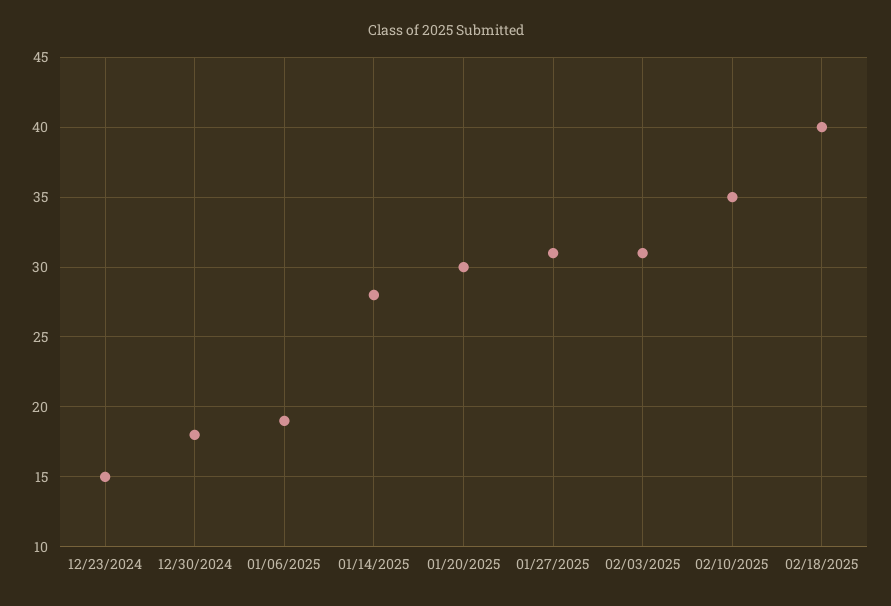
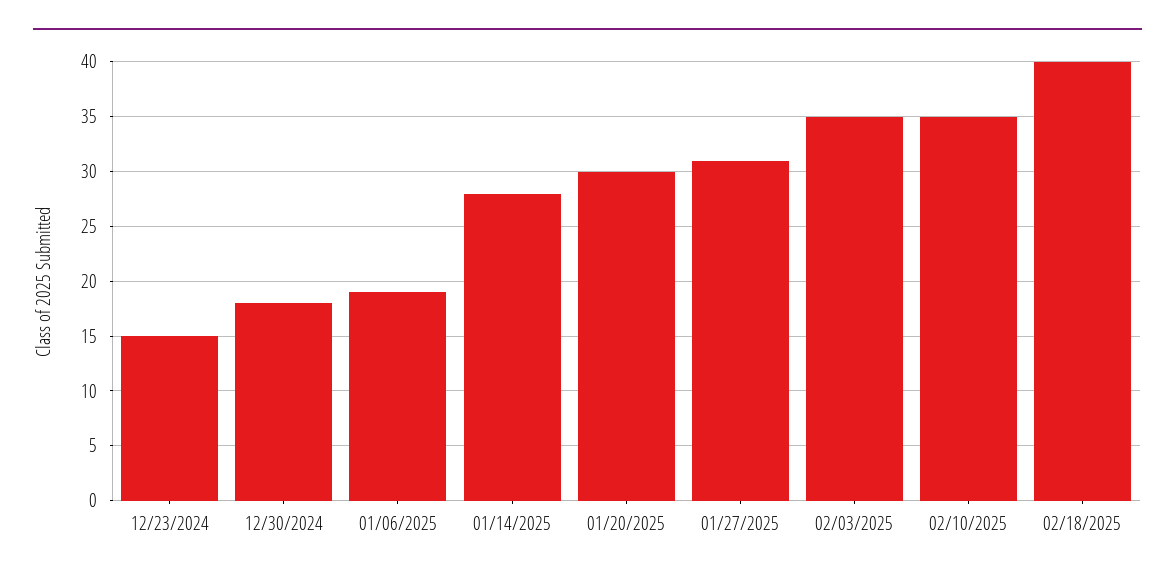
  {
    "12/23/2024": 15,
    "12/30/2024": 18,
    "01/06/2025": 19,
    "01/14/2025": 28,
    "01/20/2025": 30,
    "01/27/2025": 31,
-   "02/03/2025": 31,
+   "02/03/2025": 35,
    "02/10/2025": 35,
    "02/18/2025": 40
  }

